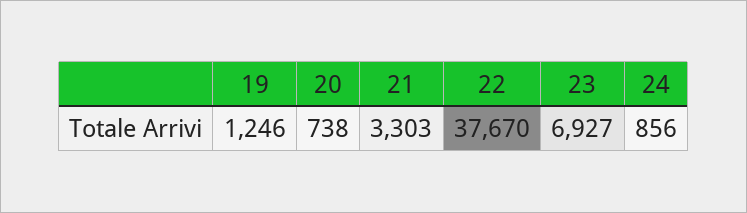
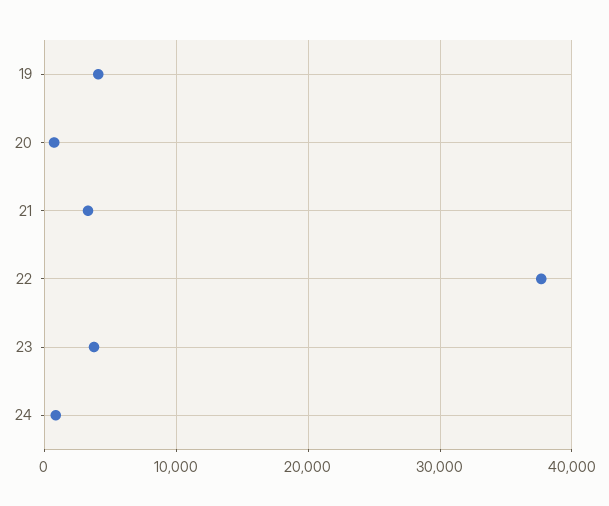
  {
-   "19": 1246,
+   "19": 4000,
    "20": 738,
    "21": 3303,
    "22": 37670,
-   "23": 6927,
+   "23": 4000,
    "24": 856
  }

